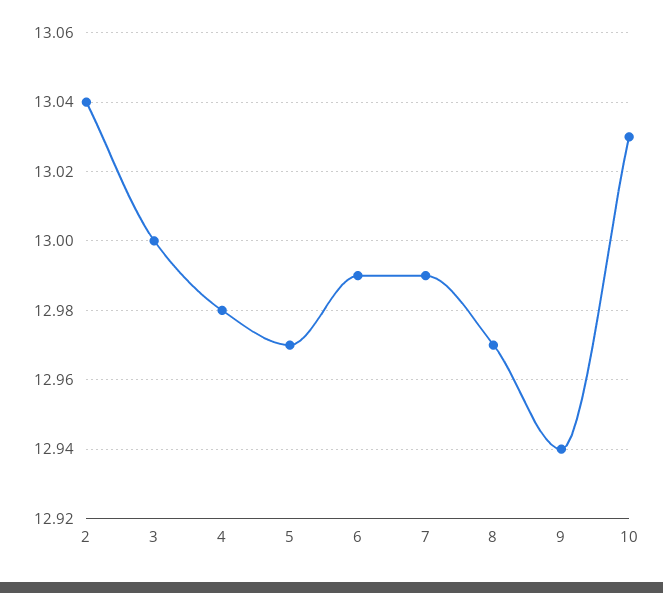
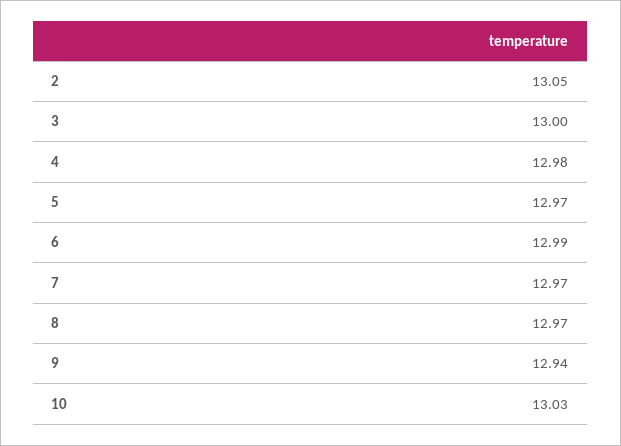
  {
-   "2": 13.04,
+   "2": 13.05,
    "3": 13,
    "4": 12.98,
    "5": 12.97,
    "6": 12.99,
-   "7": 12.99,
+   "7": 12.97,
    "8": 12.97,
    "9": 12.94,
    "10": 13.03
  }

